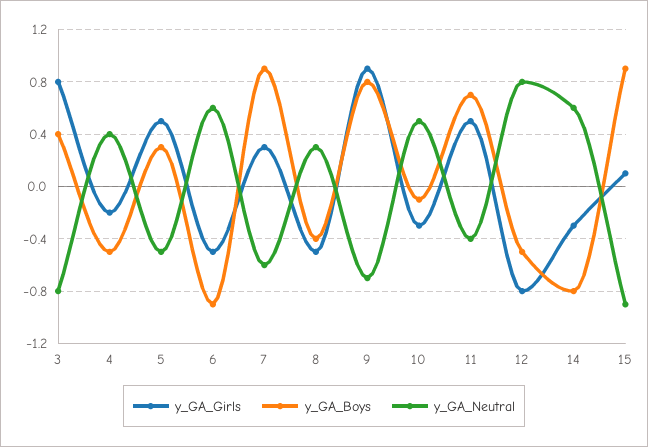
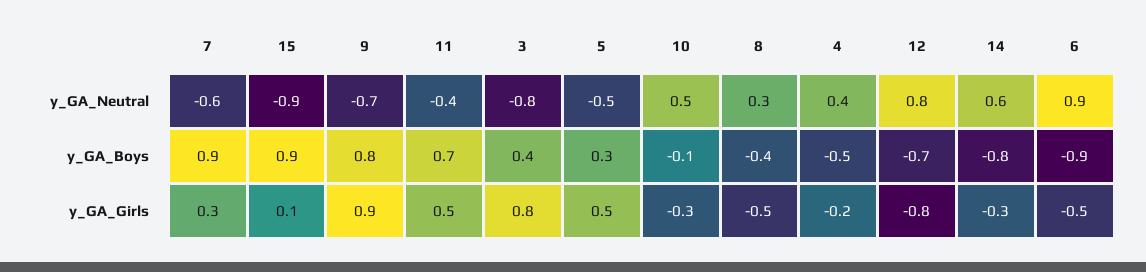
  {
    "y_GA_Girls": {
      "3": 0.8,
      "4": -0.2,
      "5": 0.5,
      "6": -0.5,
      "7": 0.3,
      "8": -0.5,
      "9": 0.9,
      "10": -0.3,
      "11": 0.5,
      "12": -0.8,
      "14": -0.3,
      "15": 0.1
    },
    "y_GA_Boys": {
      "3": 0.4,
      "4": -0.5,
      "5": 0.3,
      "6": -0.9,
      "7": 0.9,
      "8": -0.4,
      "9": 0.8,
      "10": -0.1,
      "11": 0.7,
-     "12": -0.5,
+     "12": -0.7,
      "14": -0.8,
      "15": 0.9
    },
    "y_GA_Neutral": {
      "3": -0.8,
      "4": 0.4,
      "5": -0.5,
-     "6": 0.6,
+     "6": 0.9,
      "7": -0.6,
      "8": 0.3,
      "9": -0.7,
      "10": 0.5,
      "11": -0.4,
      "12": 0.8,
      "14": 0.6,
      "15": -0.9
    }
  }

